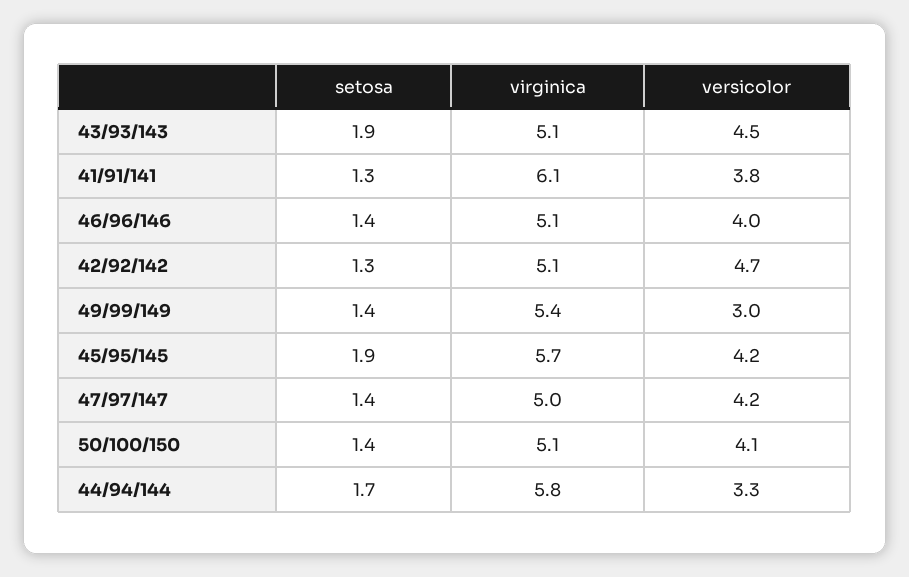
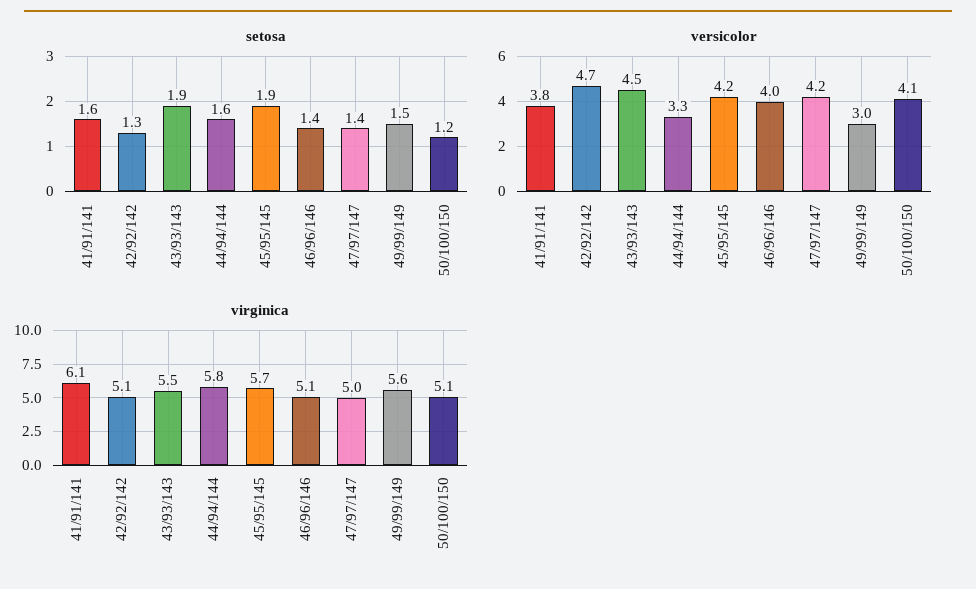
  {
    "setosa": {
      "43/93/143": 1.9,
-     "41/91/141": 1.3,
+     "41/91/141": 1.6,
      "46/96/146": 1.4,
      "42/92/142": 1.3,
-     "49/99/149": 1.4,
+     "49/99/149": 1.5,
      "45/95/145": 1.9,
      "47/97/147": 1.4,
-     "50/100/150": 1.4,
+     "50/100/150": 1.2,
-     "44/94/144": 1.7
+     "44/94/144": 1.6
    },
    "virginica": {
-     "43/93/143": 5.1,
+     "43/93/143": 5.5,
      "41/91/141": 6.1,
      "46/96/146": 5.1,
      "42/92/142": 5.1,
-     "49/99/149": 5.4,
+     "49/99/149": 5.6,
      "45/95/145": 5.7,
      "47/97/147": 5,
      "50/100/150": 5.1,
      "44/94/144": 5.8
    },
    "versicolor": {
      "43/93/143": 4.5,
      "41/91/141": 3.8,
      "46/96/146": 4,
      "42/92/142": 4.7,
      "49/99/149": 3,
      "45/95/145": 4.2,
      "47/97/147": 4.2,
      "50/100/150": 4.1,
      "44/94/144": 3.3
    }
  }

